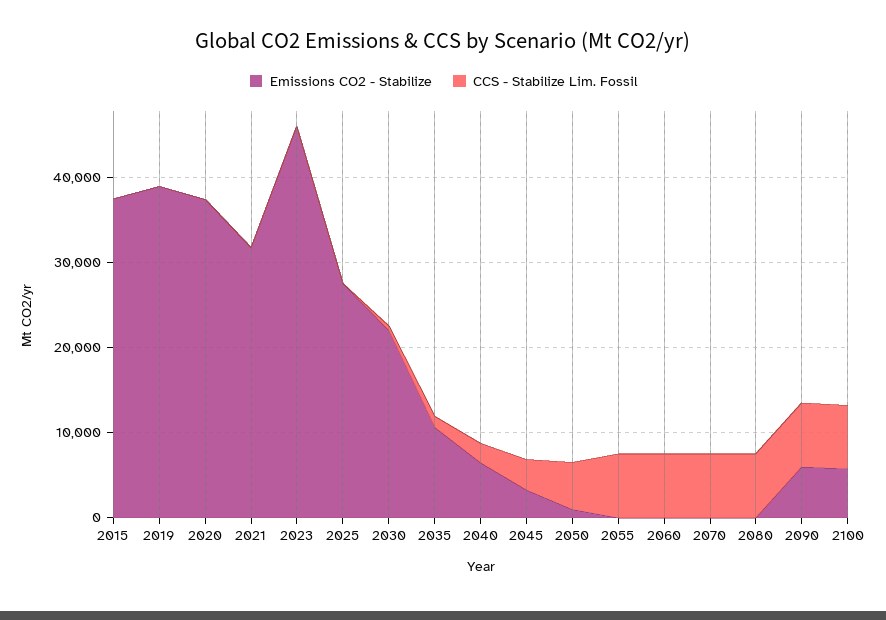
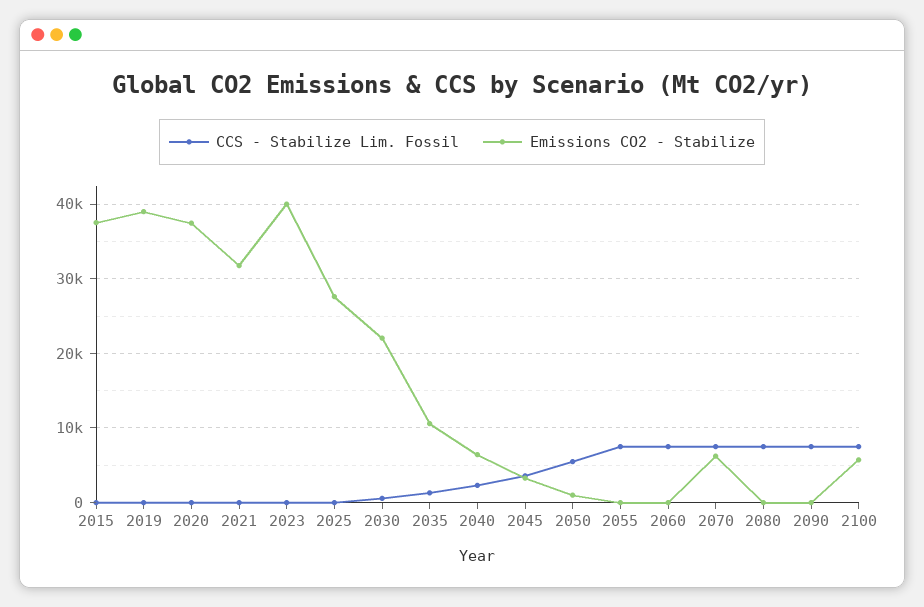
  {
    "Emissions CO2 - Stabilize": {
      "2015": 38000,
      "2019": 39000,
      "2020": 37000,
      "2021": 32000,
-     "2023": 46000,
+     "2023": 40000,
      "2025": 28000,
      "2030": 22000,
      "2035": 11000,
      "2040": 6000,
      "2045": 3000,
      "2050": 1000,
      "2055": 0,
      "2060": 0,
-     "2070": 0,
+     "2070": 6000,
      "2080": 0,
-     "2090": 6000,
+     "2090": 0,
      "2100": 6000
    },
    "CCS - Stabilize Lim. Fossil": {
      "2015": 0,
      "2019": 0,
      "2020": 0,
      "2021": 0,
      "2023": 0,
      "2025": 0,
      "2030": 1000,
      "2035": 1000,
      "2040": 2000,
      "2045": 4000,
      "2050": 6000,
      "2055": 8000,
      "2060": 8000,
      "2070": 8000,
      "2080": 8000,
      "2090": 8000,
      "2100": 8000
    }
  }

